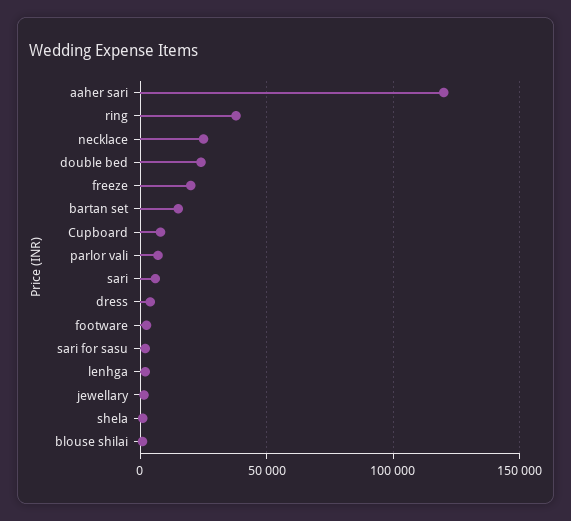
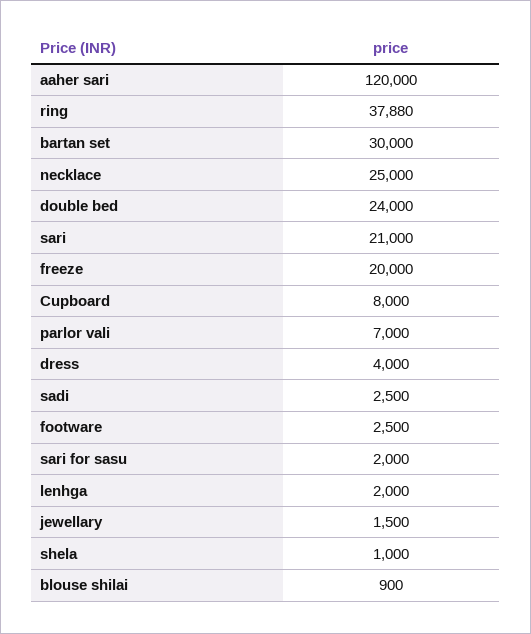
  {
    "aaher sari": 120000,
    "ring": 37880,
    "necklace": 25000,
    "double bed": 24000,
    "freeze": 20000,
-   "bartan set": 15000,
+   "bartan set": 30000,
    "Cupboard": 8000,
    "parlor vali": 7000,
-   "sari": 5000,
+   "sari": 21000,
    "dress": 4000,
    "footware": 2500,
    "sari for sasu": 2000,
    "lenhga": 2000,
    "jewellary": 1500,
    "shela": 1000,
-   "blouse shilai": 900
+   "blouse shilai": 900,
+   "sadi": 2500
  }

